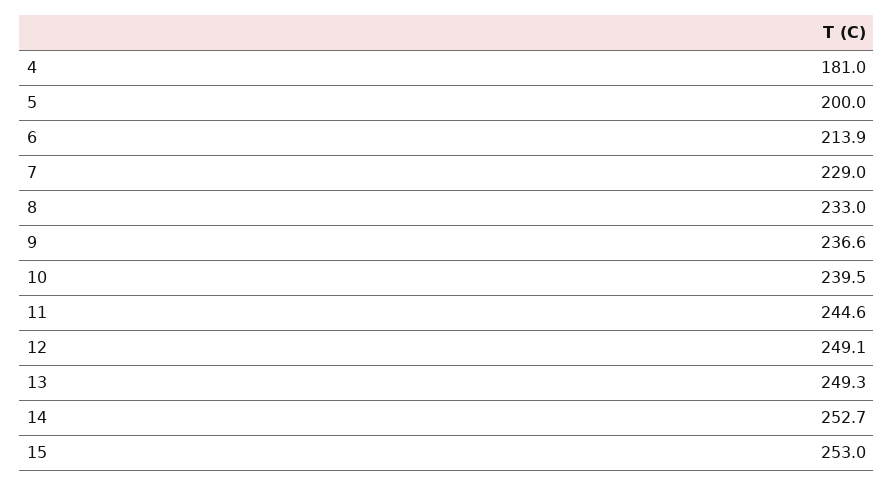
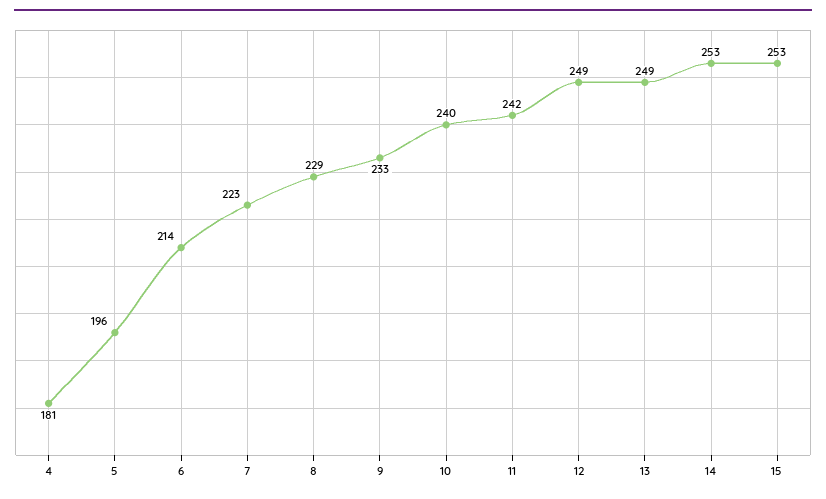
  {
    "4": 181,
-   "5": 200,
+   "5": 196,
    "6": 213.9,
-   "7": 229,
+   "7": 223,
-   "8": 233,
+   "8": 229,
-   "9": 236.6,
+   "9": 233,
    "10": 239.5,
-   "11": 244.6,
+   "11": 242,
    "12": 249.1,
    "13": 249.3,
    "14": 252.7,
    "15": 253
  }

